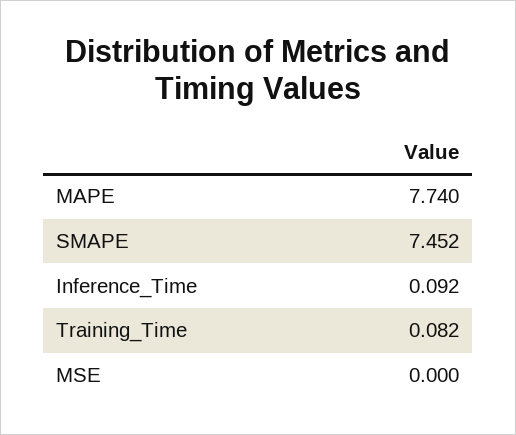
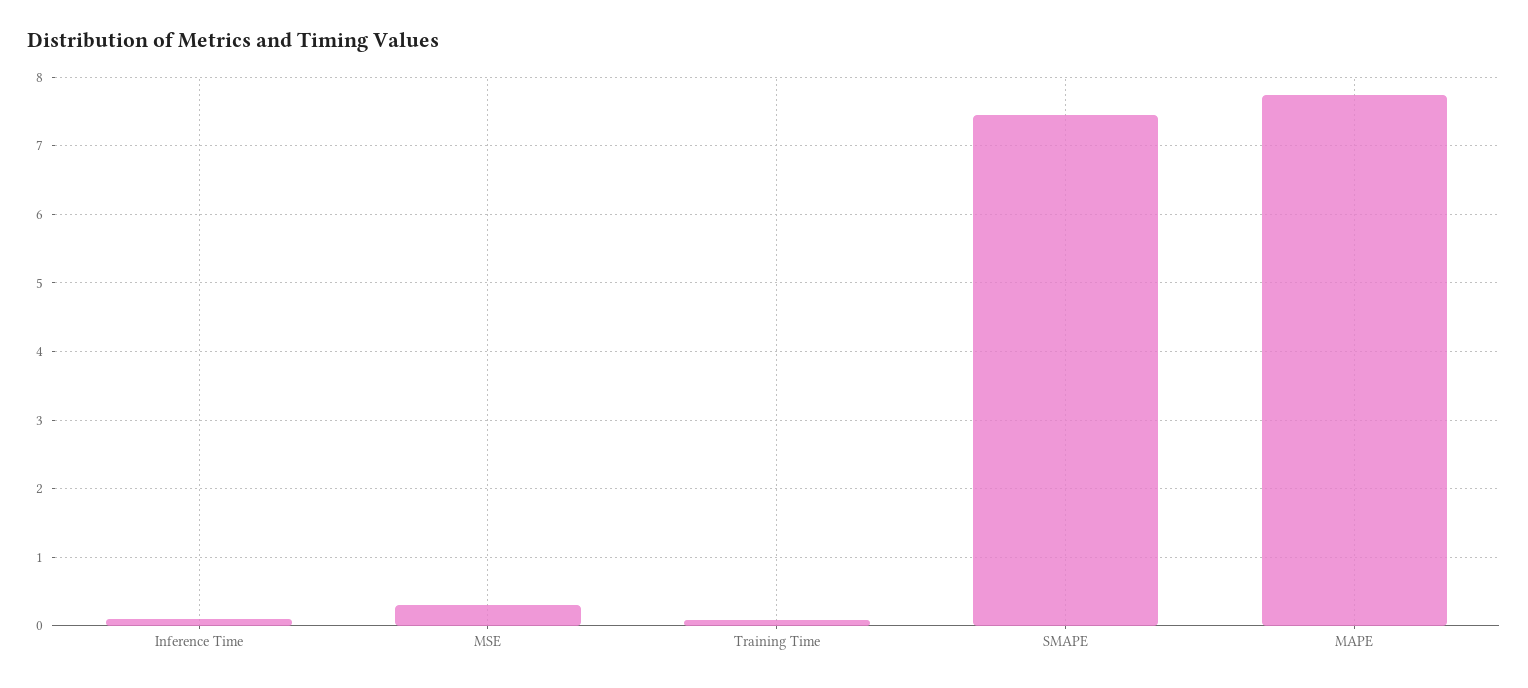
  {
    "MAPE": 7.74,
    "SMAPE": 7.452,
    "Inference_Time": 0.092,
    "Training_Time": 0.082,
-   "MSE": 0
+   "MSE": 0.3
  }

